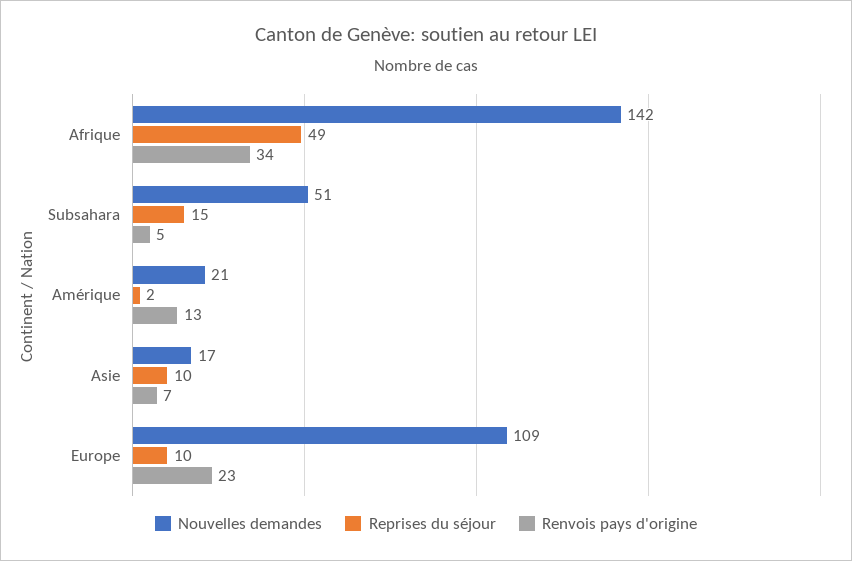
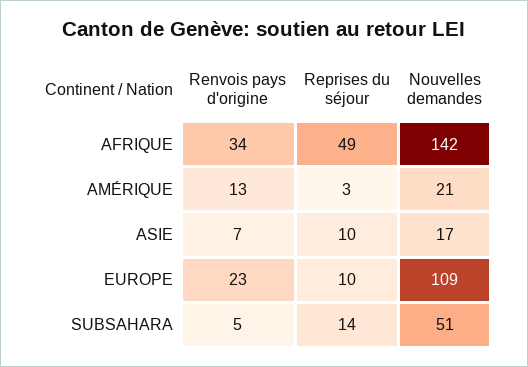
  {
    "Nouvelles demandes": {
      "Afrique": 142,
      "Subsahara": 51,
      "Amérique": 21,
      "Asie": 17,
      "Europe": 109
    },
    "Reprises du séjour": {
      "Afrique": 49,
-     "Subsahara": 15,
+     "Subsahara": 14,
-     "Amérique": 2,
+     "Amérique": 3,
      "Asie": 10,
      "Europe": 10
    },
    "Renvois pays d'origine": {
      "Afrique": 34,
      "Subsahara": 5,
      "Amérique": 13,
      "Asie": 7,
      "Europe": 23
    }
  }

